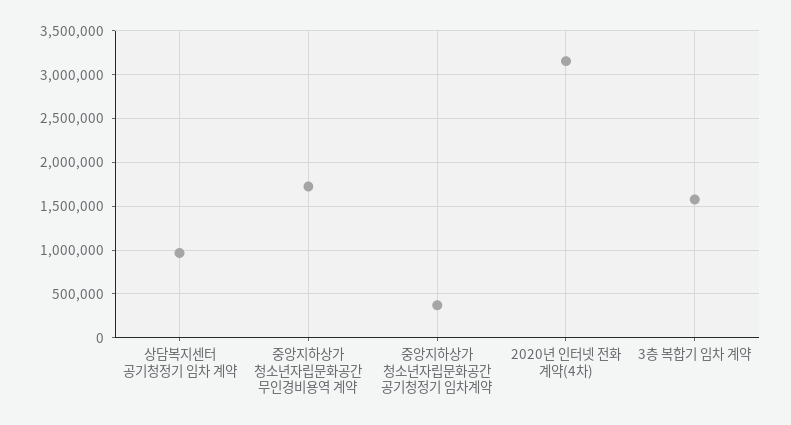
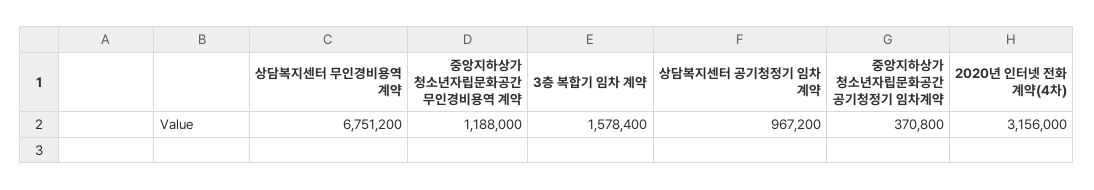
  {
    "상담복지센터 공기청정기 임차 계약": 967200,
-   "중앙지하상가 청소년자립문화공간 무인경비용역 계약": 1700000,
+   "중앙지하상가 청소년자립문화공간 무인경비용역 계약": 1188000,
    "중앙지하상가 청소년자립문화공간 공기청정기 임차계약": 370800,
    "2020년 인터넷 전화 계약(4차)": 3156000,
-   "3층 복합기 임차 계약": 1578400
+   "3층 복합기 임차 계약": 1578400,
+   "상담복지센터 무인경비용역 계약": 6751200
  }

